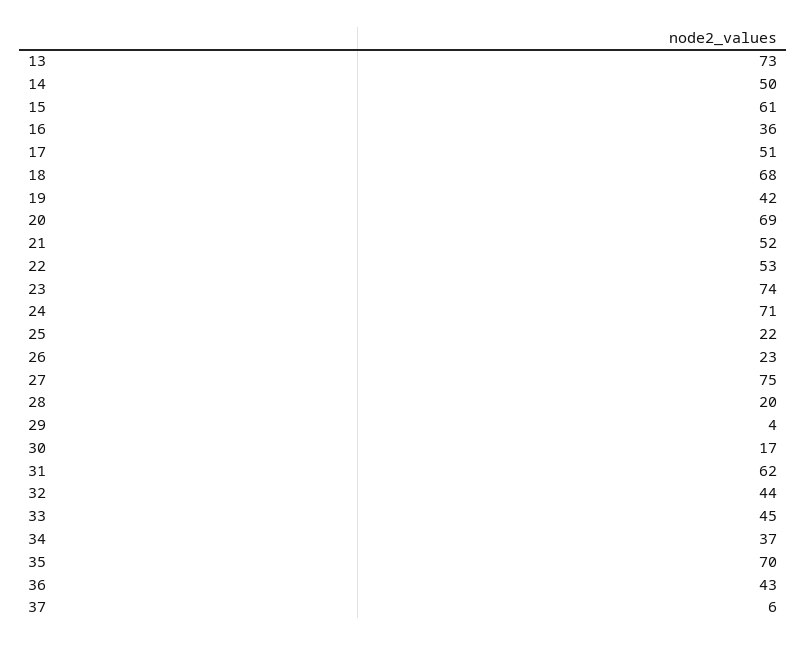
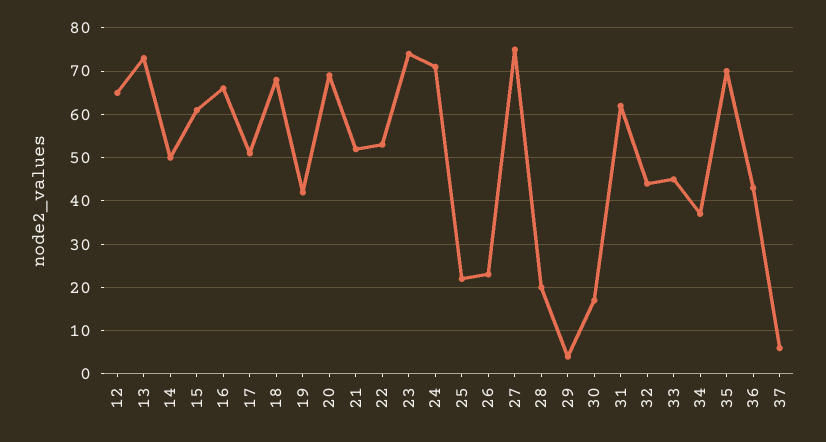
  {
    "13": 73,
    "14": 50,
    "15": 61,
-   "16": 36,
+   "16": 65,
    "17": 51,
    "18": 68,
    "19": 42,
    "20": 69,
    "21": 52,
    "22": 53,
    "23": 74,
    "24": 71,
    "25": 22,
    "26": 23,
    "27": 75,
    "28": 20,
    "29": 4,
    "30": 17,
    "31": 62,
    "32": 44,
    "33": 45,
    "34": 37,
    "35": 70,
    "36": 43,
-   "37": 6
+   "37": 6,
+   "12": 65
  }

